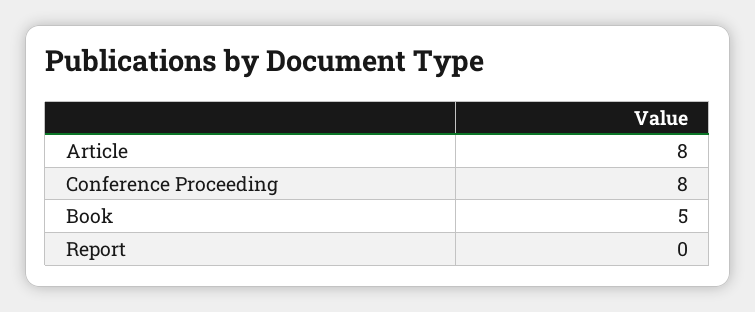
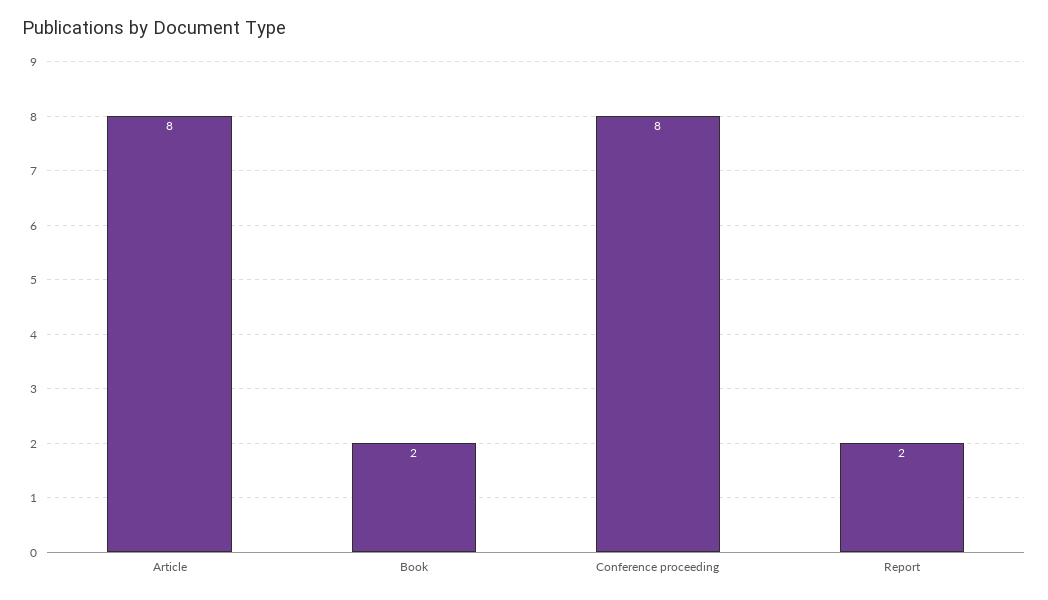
  {
    "Article": 8,
    "Conference Proceeding": 8,
-   "Book": 5,
+   "Book": 2,
-   "Report": 0
+   "Report": 2
  }

